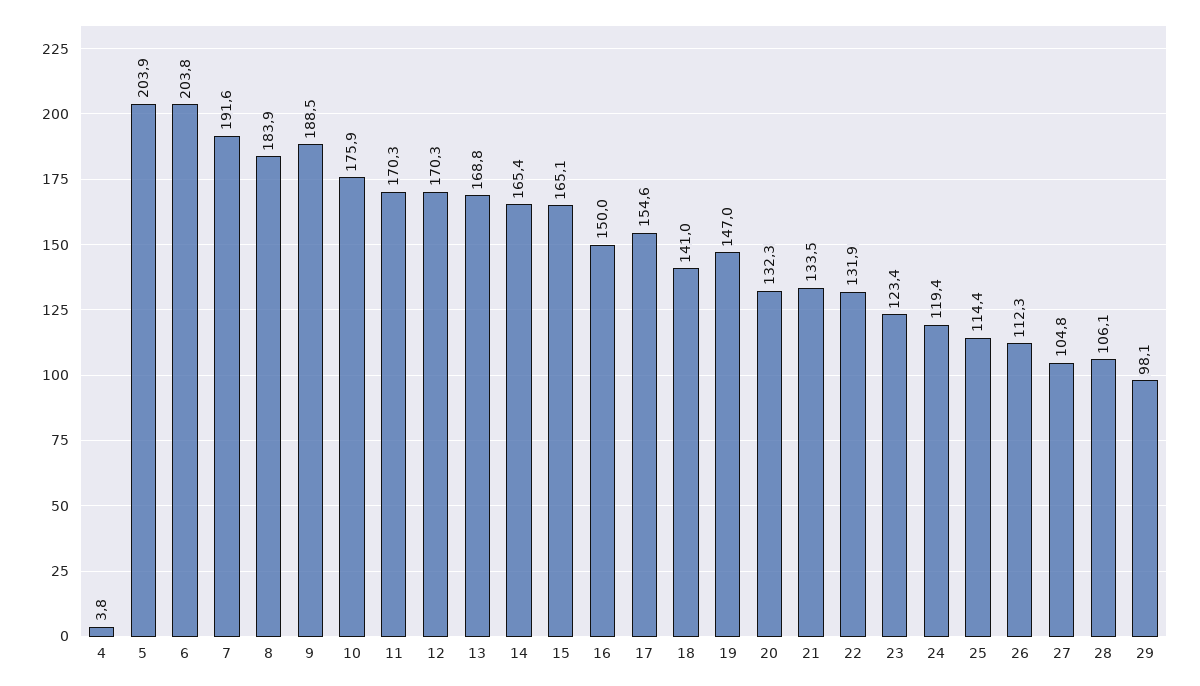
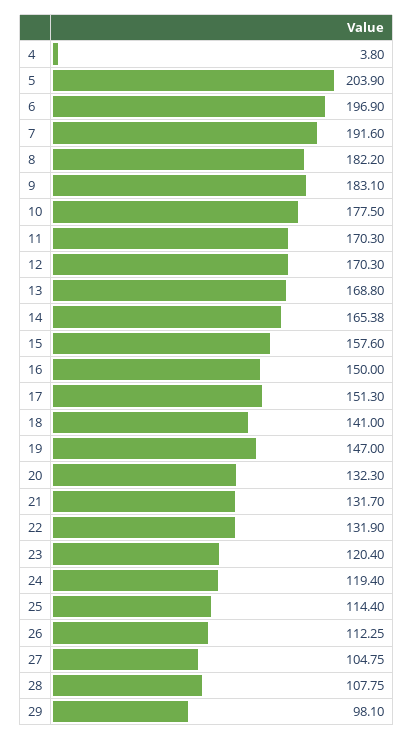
  {
    "4": 3.8,
    "5": 203.9,
-   "6": 203.8,
+   "6": 196.9,
    "7": 191.6,
-   "8": 183.9,
+   "8": 182.2,
-   "9": 188.5,
+   "9": 183.1,
-   "10": 175.9,
+   "10": 177.5,
    "11": 170.3,
    "12": 170.3,
    "13": 168.8,
    "14": 165.38,
-   "15": 165.1,
+   "15": 157.6,
    "16": 150,
-   "17": 154.6,
+   "17": 151.3,
    "18": 141,
    "19": 147,
    "20": 132.3,
-   "21": 133.5,
+   "21": 131.7,
    "22": 131.9,
-   "23": 123.4,
+   "23": 120.4,
    "24": 119.4,
    "25": 114.4,
    "26": 112.25,
    "27": 104.75,
-   "28": 106.1,
+   "28": 107.75,
    "29": 98.1
  }

